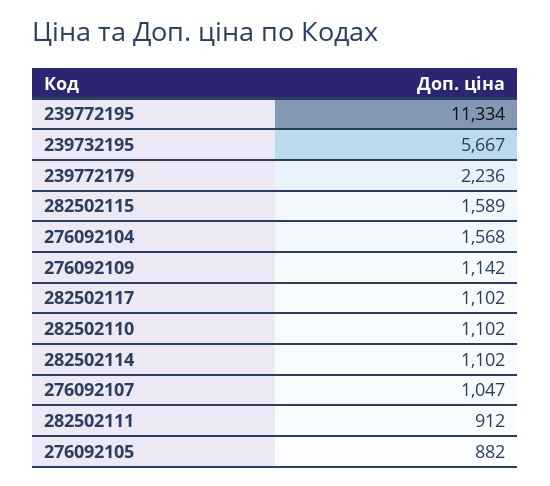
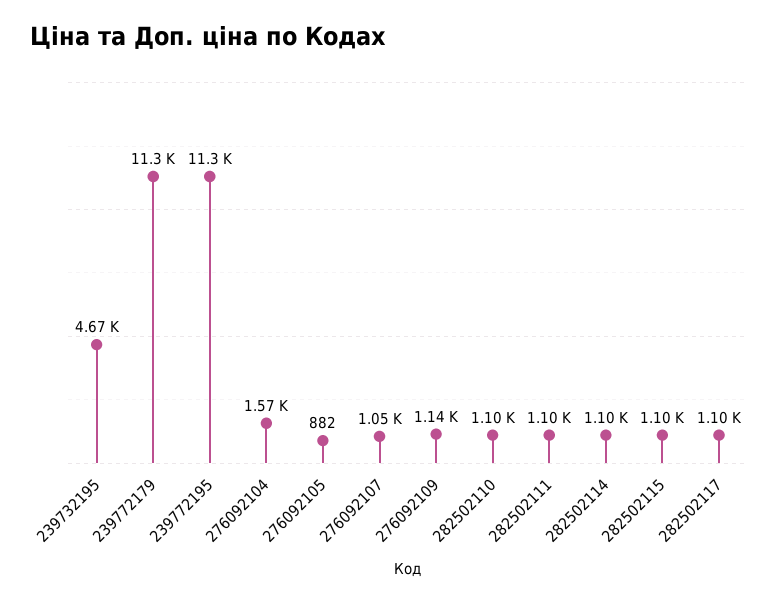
  {
    "239772195": 11334,
-   "239732195": 5667,
+   "239732195": 4670,
-   "239772179": 2236,
+   "239772179": 11300,
-   "282502115": 1589,
+   "282502115": 1100,
    "276092104": 1568,
    "276092109": 1142,
    "282502117": 1102,
    "282502110": 1102,
    "282502114": 1102,
    "276092107": 1047,
-   "282502111": 912,
+   "282502111": 1100,
    "276092105": 882
  }

